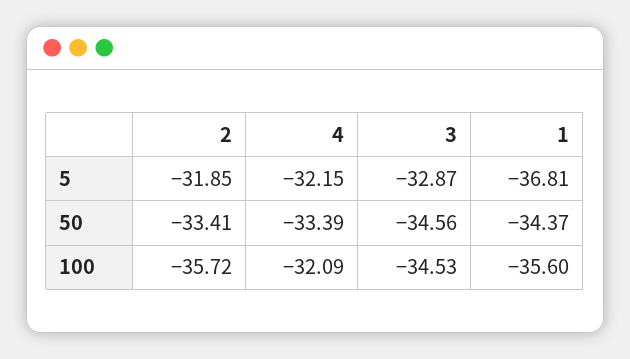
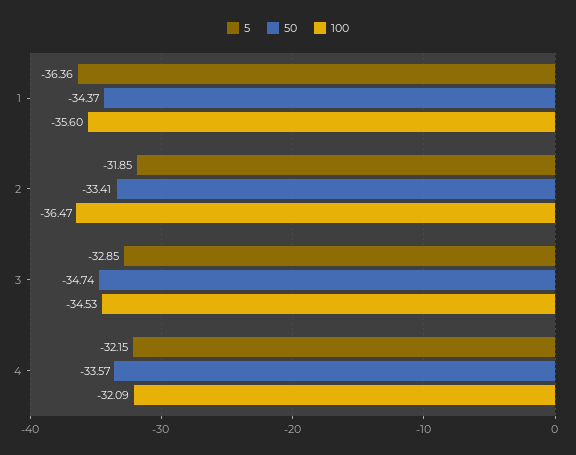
  {
    "5": {
      "2": -31.85,
      "4": -32.15,
-     "3": -32.87,
+     "3": -32.85,
-     "1": -36.81
+     "1": -36.36
    },
    "50": {
      "2": -33.41,
-     "4": -33.39,
+     "4": -33.57,
-     "3": -34.56,
+     "3": -34.74,
      "1": -34.37
    },
    "100": {
-     "2": -35.72,
+     "2": -36.47,
      "4": -32.09,
      "3": -34.53,
      "1": -35.6
    }
  }

